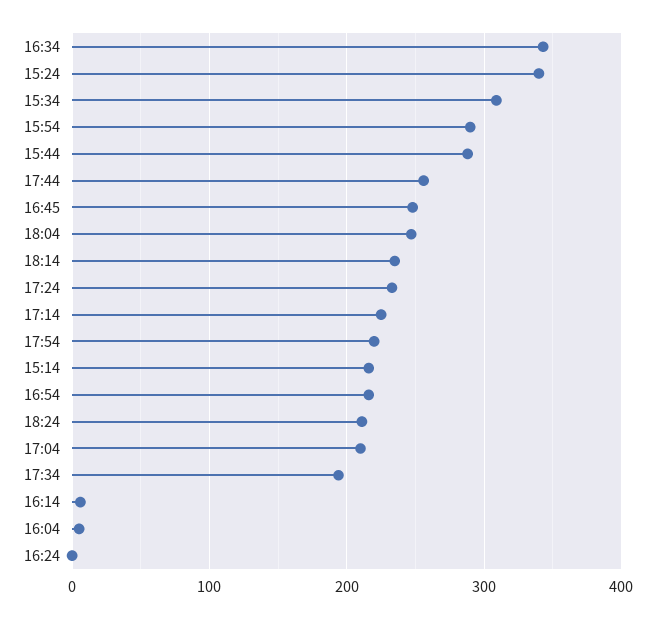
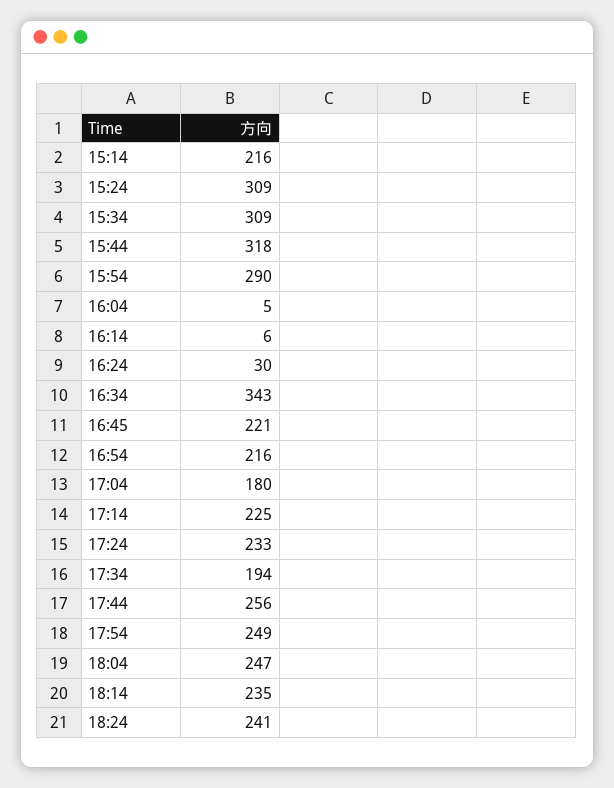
  {
    "16:34": 343,
-   "15:24": 340,
+   "15:24": 309,
    "15:34": 309,
    "15:54": 290,
-   "15:44": 290,
+   "15:44": 318,
    "17:44": 256,
-   "16:45": 250,
+   "16:45": 221,
    "18:04": 247,
    "18:14": 235,
    "17:24": 233,
    "17:14": 225,
-   "17:54": 220,
+   "17:54": 249,
    "15:14": 216,
    "16:54": 216,
-   "18:24": 210,
+   "18:24": 241,
-   "17:04": 210,
+   "17:04": 180,
    "17:34": 194,
    "16:14": 6,
    "16:04": 5,
-   "16:24": 0
+   "16:24": 30
  }

